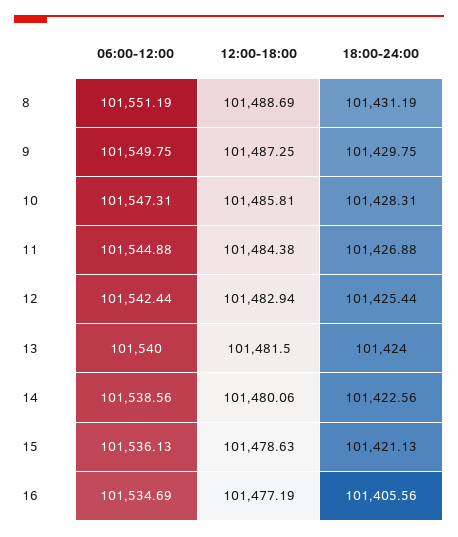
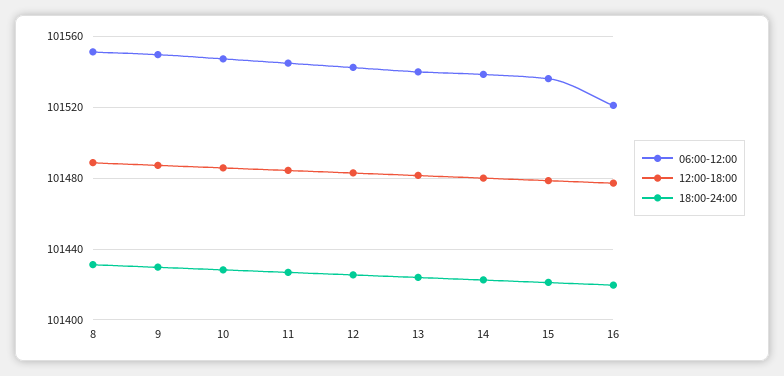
  {
    "06:00-12:00": {
      "8": 101551.19,
      "9": 101549.75,
      "10": 101547.31,
      "11": 101544.88,
      "12": 101542.44,
      "13": 101540,
      "14": 101538.56,
      "15": 101536.13,
-     "16": 101534.69
+     "16": 101520
    },
    "12:00-18:00": {
      "8": 101488.69,
      "9": 101487.25,
      "10": 101485.81,
      "11": 101484.38,
      "12": 101482.94,
      "13": 101481.5,
      "14": 101480.06,
      "15": 101478.63,
      "16": 101477.19
    },
    "18:00-24:00": {
      "8": 101431.19,
      "9": 101429.75,
      "10": 101428.31,
      "11": 101426.88,
      "12": 101425.44,
      "13": 101424,
      "14": 101422.56,
      "15": 101421.13,
-     "16": 101405.56
+     "16": 101420
    }
  }

